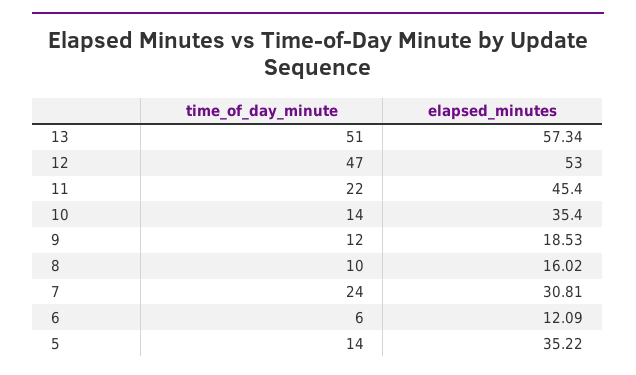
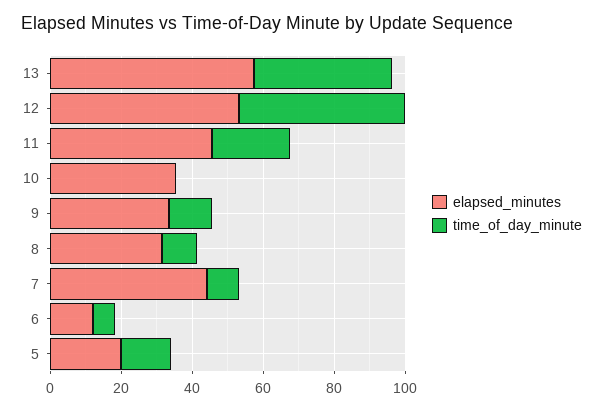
  {
    "time_of_day_minute": {
-     "13": 51,
+     "13": 40,
      "12": 47,
      "11": 22,
-     "10": 14,
+     "10": 0,
      "9": 12,
      "8": 10,
-     "7": 24,
+     "7": 10,
      "6": 6,
      "5": 14
    },
    "elapsed_minutes": {
      "13": 57.34,
      "12": 53,
      "11": 45.4,
      "10": 35.4,
-     "9": 18.53,
+     "9": 35,
-     "8": 16.02,
+     "8": 30,
-     "7": 30.81,
+     "7": 45,
      "6": 12.09,
-     "5": 35.22
+     "5": 20
    }
  }

